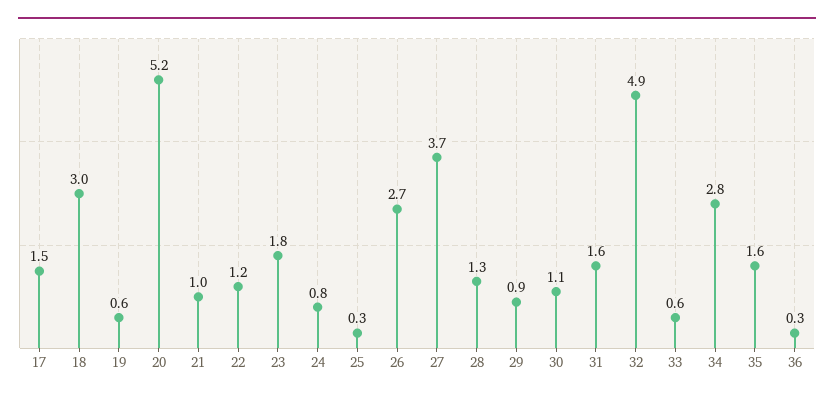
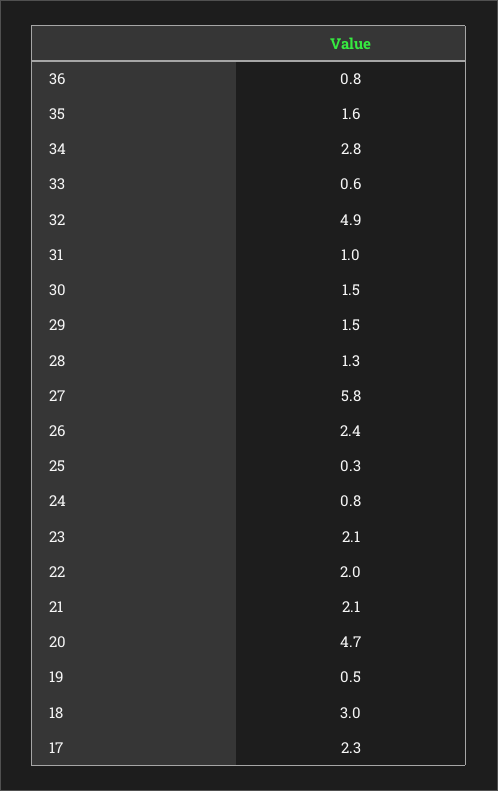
  {
-   "17": 1.5,
+   "17": 2.3,
    "18": 3,
-   "19": 0.6,
+   "19": 0.5,
-   "20": 5.2,
+   "20": 4.7,
-   "21": 1,
+   "21": 2.1,
-   "22": 1.2,
+   "22": 2,
-   "23": 1.8,
+   "23": 2.1,
    "24": 0.8,
    "25": 0.3,
-   "26": 2.7,
+   "26": 2.4,
-   "27": 3.7,
+   "27": 5.8,
    "28": 1.3,
-   "29": 0.9,
+   "29": 1.5,
-   "30": 1.1,
+   "30": 1.5,
-   "31": 1.6,
+   "31": 1,
    "32": 4.9,
    "33": 0.6,
    "34": 2.8,
    "35": 1.6,
-   "36": 0.3
+   "36": 0.8
  }

